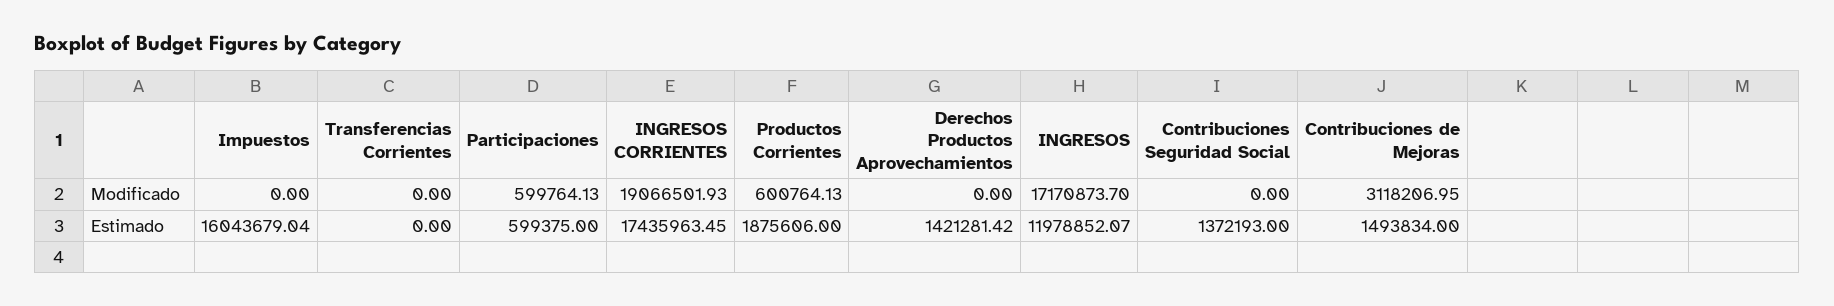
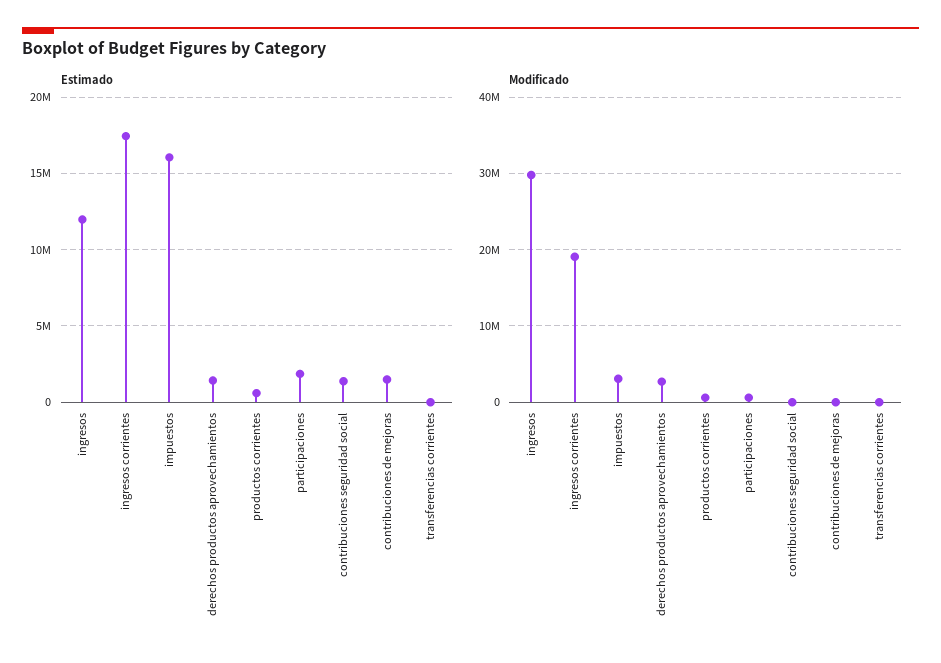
  {
    "Modificado": {
-     "Impuestos": 0,
+     "Impuestos": 3000000,
      "Transferencias Corrientes": 0,
      "Participaciones": 599764.13,
      "INGRESOS CORRIENTES": 19066501.93,
      "Productos Corrientes": 600764.13,
-     "Derechos Productos Aprovechamientos": 0,
+     "Derechos Productos Aprovechamientos": 3000000,
-     "INGRESOS": 17170873.7,
+     "INGRESOS": 30000000,
      "Contribuciones Seguridad Social": 0,
-     "Contribuciones de Mejoras": 3118206.95
+     "Contribuciones de Mejoras": 0
    },
    "Estimado": {
      "Impuestos": 16043679.04,
      "Transferencias Corrientes": 0,
-     "Participaciones": 599375,
+     "Participaciones": 2000000,
      "INGRESOS CORRIENTES": 17435963.45,
-     "Productos Corrientes": 1875606,
+     "Productos Corrientes": 500000,
      "Derechos Productos Aprovechamientos": 1421281.42,
      "INGRESOS": 11978852.07,
      "Contribuciones Seguridad Social": 1372193,
      "Contribuciones de Mejoras": 1493834
    }
  }

